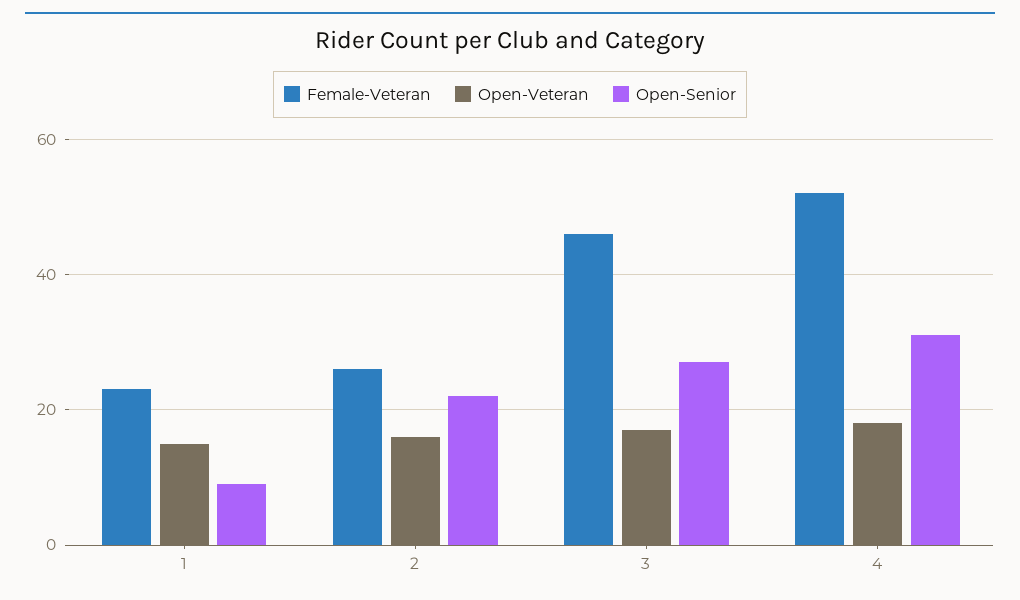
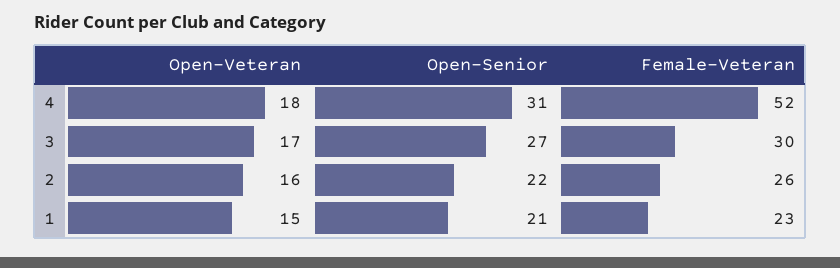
  {
    "Female-Veteran": {
      "1": 23,
      "2": 26,
-     "3": 45,
+     "3": 30,
      "4": 52
    },
    "Open-Veteran": {
      "1": 15,
      "2": 16,
      "3": 17,
      "4": 18
    },
    "Open-Senior": {
-     "1": 10,
+     "1": 21,
      "2": 22,
      "3": 27,
      "4": 31
    }
  }

